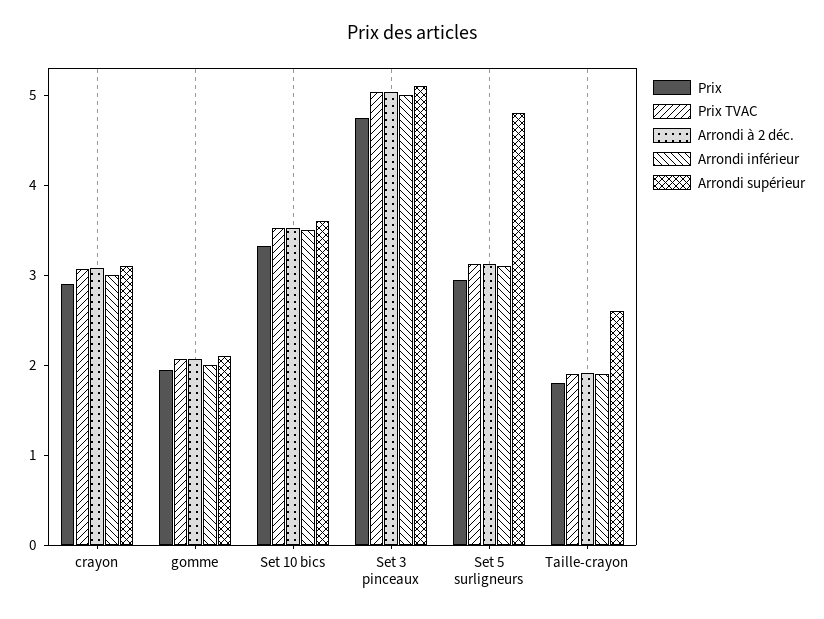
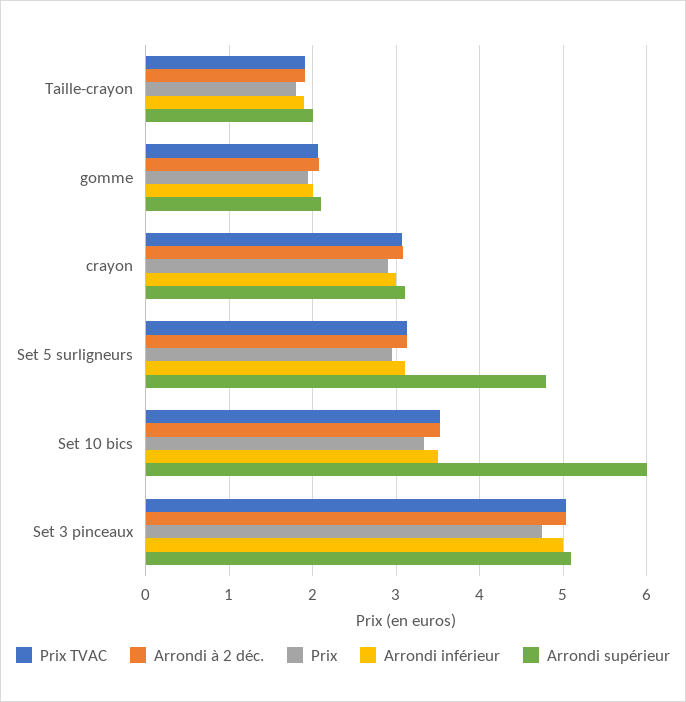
  {
    "Prix": {
      "crayon": 2.9,
      "gomme": 2,
      "Set 10 bics": 3.3,
      "Set 3 pinceaux": 4.8,
      "Set 5 surligneurs": 3,
      "Taille-crayon": 1.8
    },
    "Prix TVAC": {
      "crayon": 3.1,
      "gomme": 2.1,
      "Set 10 bics": 3.5,
      "Set 3 pinceaux": 5,
      "Set 5 surligneurs": 3.1,
      "Taille-crayon": 1.9
    },
    "Arrondi à 2 déc.": {
      "crayon": 3.1,
      "gomme": 2.1,
      "Set 10 bics": 3.5,
      "Set 3 pinceaux": 5,
      "Set 5 surligneurs": 3.1,
      "Taille-crayon": 1.9
    },
    "Arrondi inférieur": {
      "crayon": 3,
      "gomme": 2,
      "Set 10 bics": 3.5,
      "Set 3 pinceaux": 5,
      "Set 5 surligneurs": 3.1,
      "Taille-crayon": 1.9
    },
    "Arrondi supérieur": {
      "crayon": 3.1,
      "gomme": 2.1,
-     "Set 10 bics": 3.6,
+     "Set 10 bics": 6,
      "Set 3 pinceaux": 5.1,
      "Set 5 surligneurs": 4.8,
-     "Taille-crayon": 2.6
+     "Taille-crayon": 2
    }
  }

